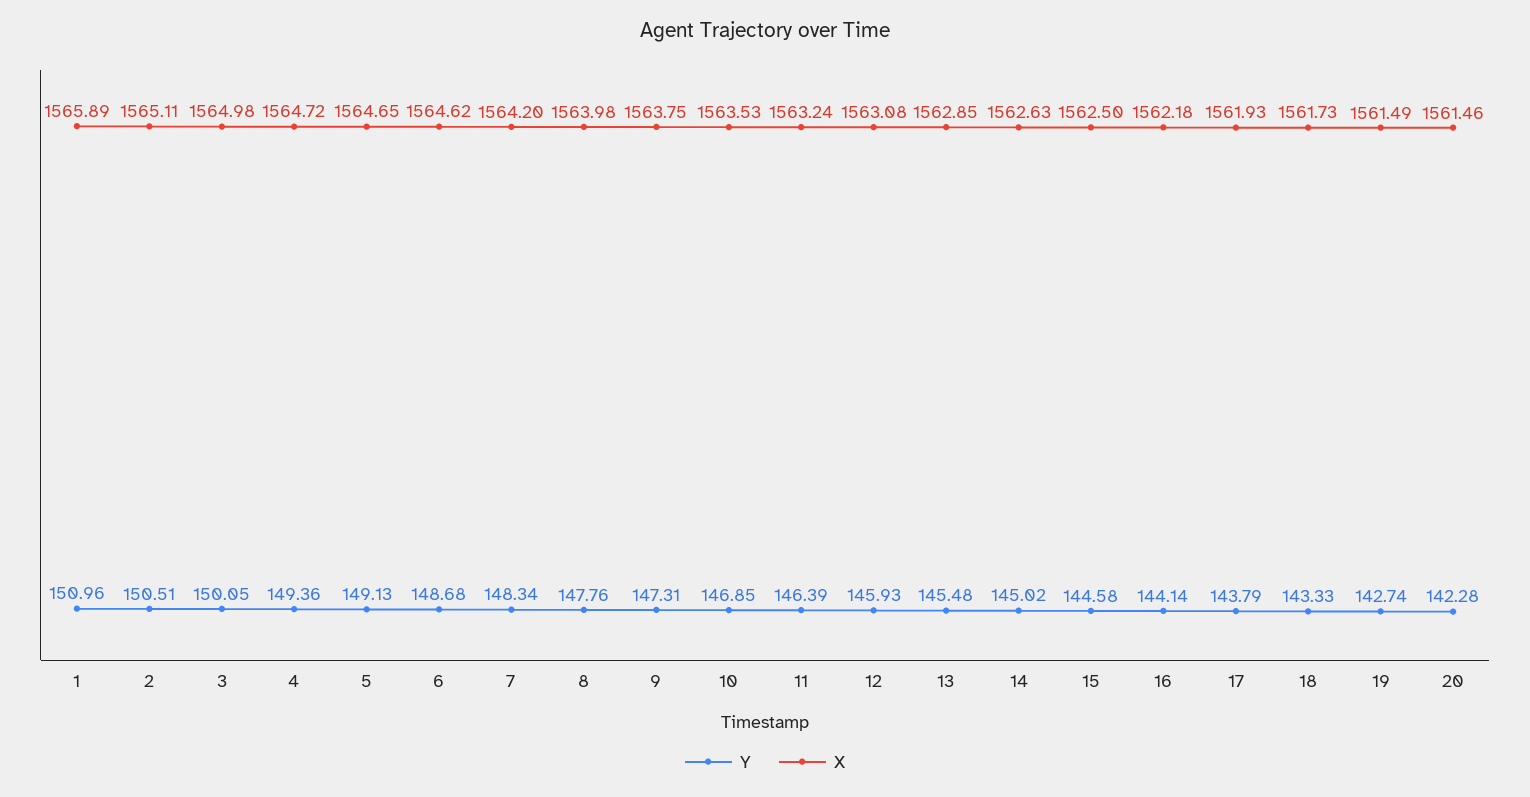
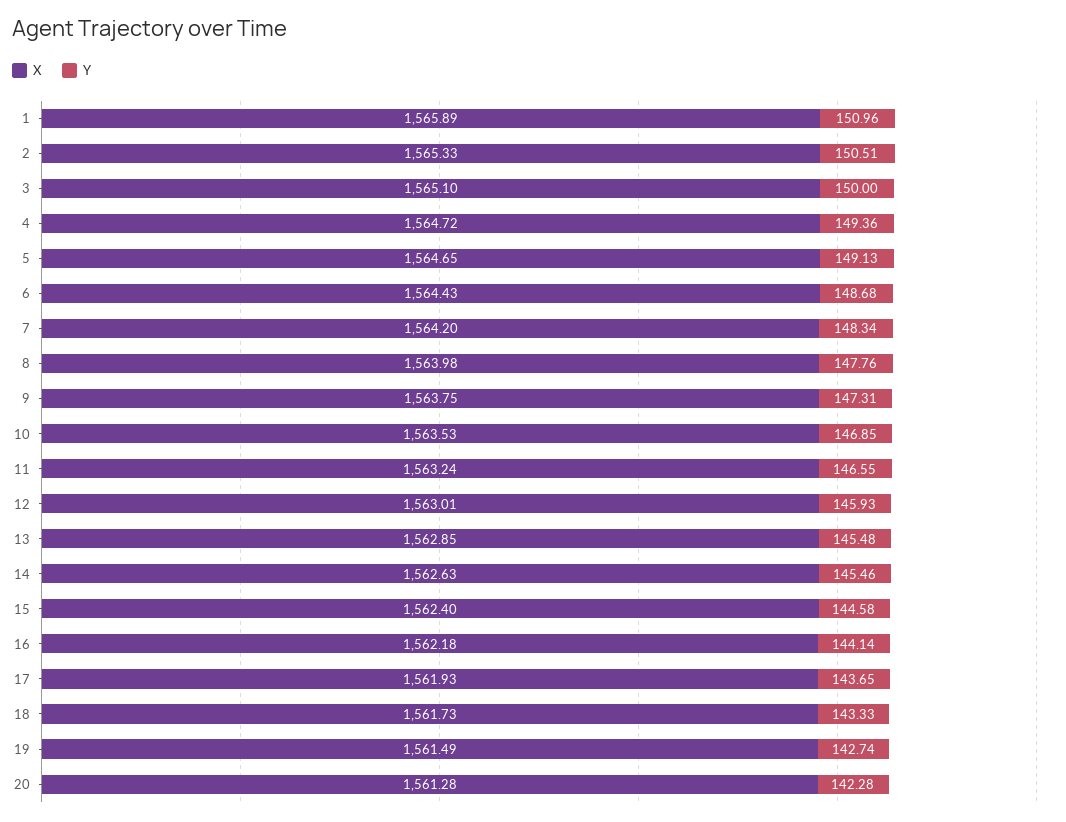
  {
    "Y": {
      "1": 150.96,
      "2": 150.51,
-     "3": 150.05,
+     "3": 150,
      "4": 149.36,
      "5": 149.13,
      "6": 148.68,
      "7": 148.34,
      "8": 147.76,
      "9": 147.31,
      "10": 146.85,
-     "11": 146.39,
+     "11": 146.55,
      "12": 145.93,
      "13": 145.48,
-     "14": 145.02,
+     "14": 145.46,
      "15": 144.58,
      "16": 144.14,
-     "17": 143.79,
+     "17": 143.65,
      "18": 143.33,
      "19": 142.74,
      "20": 142.28
    },
    "X": {
      "1": 1565.89,
-     "2": 1565.11,
+     "2": 1565.33,
-     "3": 1564.98,
+     "3": 1565.1,
      "4": 1564.72,
      "5": 1564.65,
-     "6": 1564.62,
+     "6": 1564.43,
      "7": 1564.2,
      "8": 1563.98,
      "9": 1563.75,
      "10": 1563.53,
      "11": 1563.24,
-     "12": 1563.08,
+     "12": 1563.01,
      "13": 1562.85,
      "14": 1562.63,
-     "15": 1562.5,
+     "15": 1562.4,
      "16": 1562.18,
      "17": 1561.93,
      "18": 1561.73,
      "19": 1561.49,
-     "20": 1561.46
+     "20": 1561.28
    }
  }

